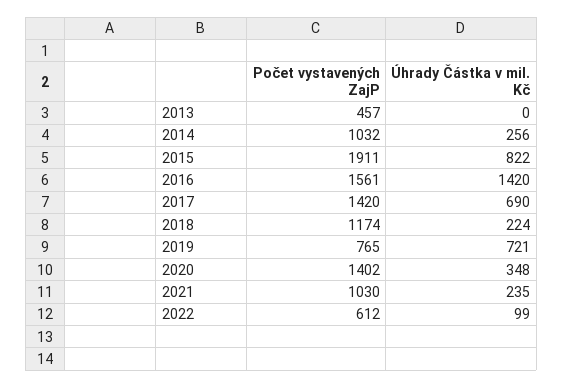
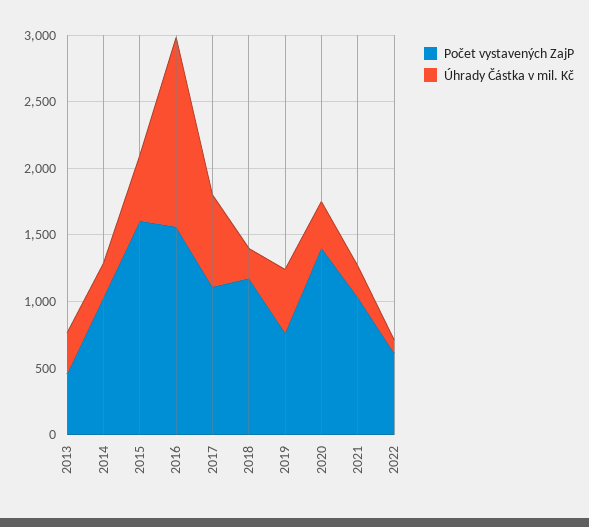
  {
    "Počet vystavených ZajP": {
      "2013": 457,
      "2014": 1032,
-     "2015": 1911,
+     "2015": 1600,
      "2016": 1561,
-     "2017": 1420,
+     "2017": 1100,
      "2018": 1174,
      "2019": 765,
      "2020": 1402,
      "2021": 1030,
      "2022": 612
    },
    "Úhrady Částka v mil. Kč": {
-     "2013": 0,
+     "2013": 300,
      "2014": 256,
-     "2015": 822,
+     "2015": 500,
      "2016": 1420,
      "2017": 690,
      "2018": 224,
-     "2019": 721,
+     "2019": 500,
      "2020": 348,
      "2021": 235,
      "2022": 99
    }
  }

